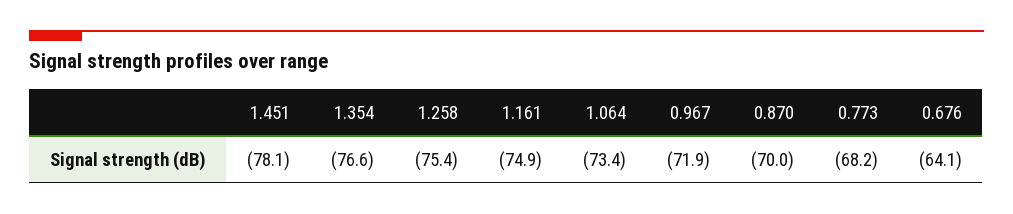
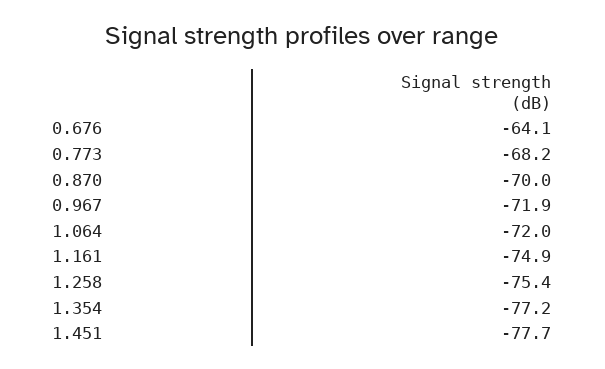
  {
-   "1.451": -78.1,
+   "1.451": -77.7,
-   "1.354": -76.6,
+   "1.354": -77.2,
    "1.258": -75.4,
    "1.161": -74.9,
-   "1.064": -73.4,
+   "1.064": -72,
    "0.967": -71.9,
    "0.870": -70,
    "0.773": -68.2,
    "0.676": -64.1
  }

